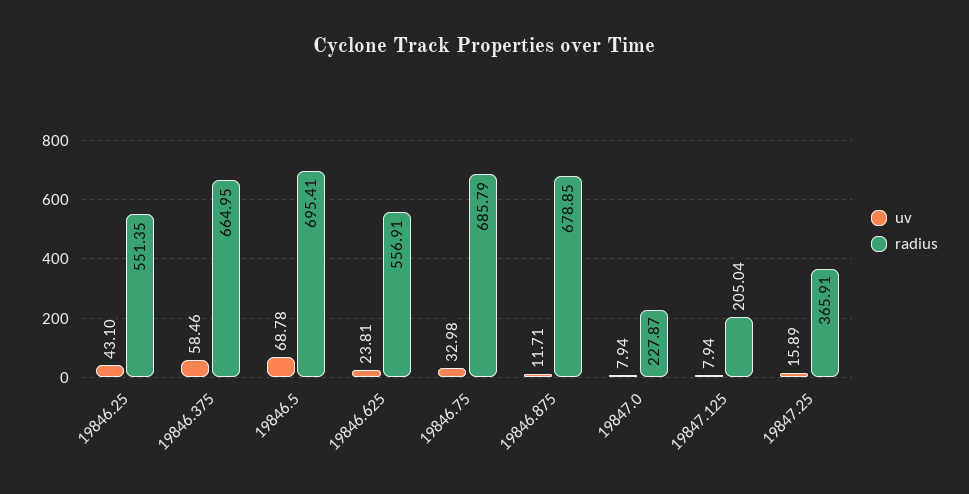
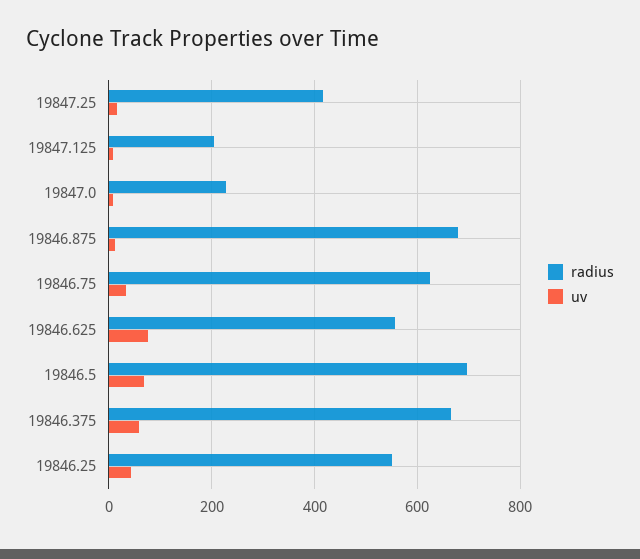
  {
    "uv": {
      "19846.25": 43.1,
      "19846.375": 58.46,
      "19846.5": 68.78,
-     "19846.625": 23.81,
+     "19846.625": 80,
      "19846.75": 32.98,
      "19846.875": 11.71,
      "19847.0": 7.94,
      "19847.125": 7.94,
      "19847.25": 15.89
    },
    "radius": {
      "19846.25": 551.35,
      "19846.375": 664.95,
      "19846.5": 695.41,
      "19846.625": 556.91,
-     "19846.75": 685.79,
+     "19846.75": 620,
      "19846.875": 678.85,
      "19847.0": 227.87,
      "19847.125": 205.04,
-     "19847.25": 365.91
+     "19847.25": 420
    }
  }

